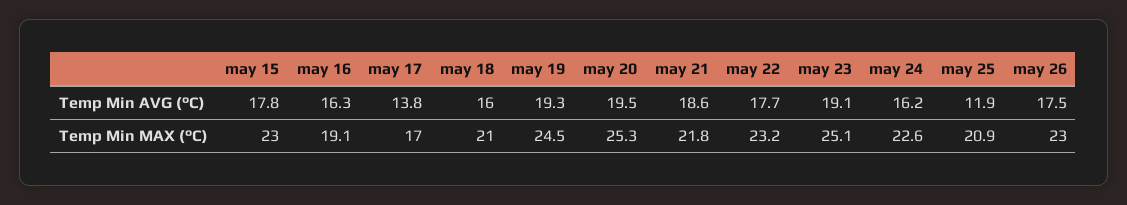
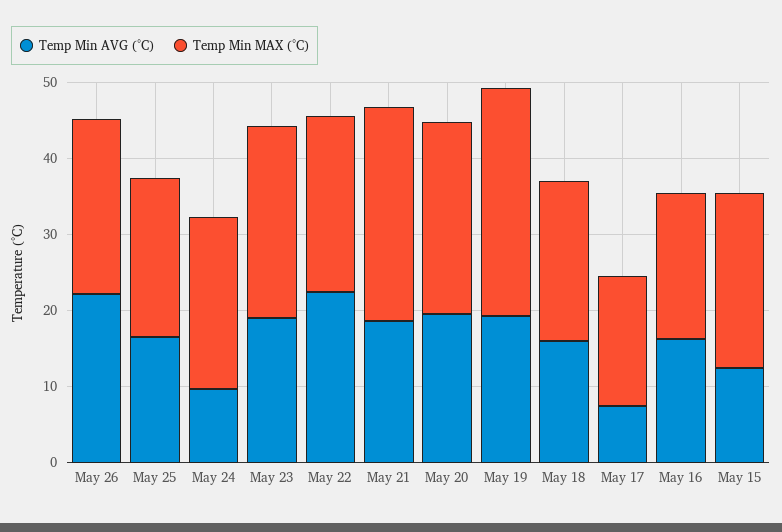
  {
    "Temp Min AVG (°C)": {
-     "may 15": 17.8,
+     "may 15": 12,
      "may 16": 16.3,
-     "may 17": 13.8,
+     "may 17": 8,
      "may 18": 16,
      "may 19": 19.3,
      "may 20": 19.5,
      "may 21": 18.6,
-     "may 22": 17.7,
+     "may 22": 22,
      "may 23": 19.1,
-     "may 24": 16.2,
+     "may 24": 10,
-     "may 25": 11.9,
+     "may 25": 16,
-     "may 26": 17.5
+     "may 26": 22
    },
    "Temp Min MAX (°C)": {
      "may 15": 23,
      "may 16": 19.1,
      "may 17": 17,
      "may 18": 21,
-     "may 19": 24.5,
+     "may 19": 30,
      "may 20": 25.3,
-     "may 21": 21.8,
+     "may 21": 28,
      "may 22": 23.2,
      "may 23": 25.1,
      "may 24": 22.6,
      "may 25": 20.9,
      "may 26": 23
    }
  }

